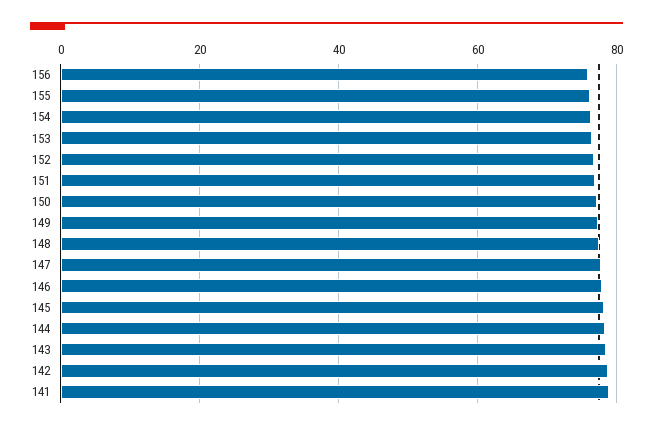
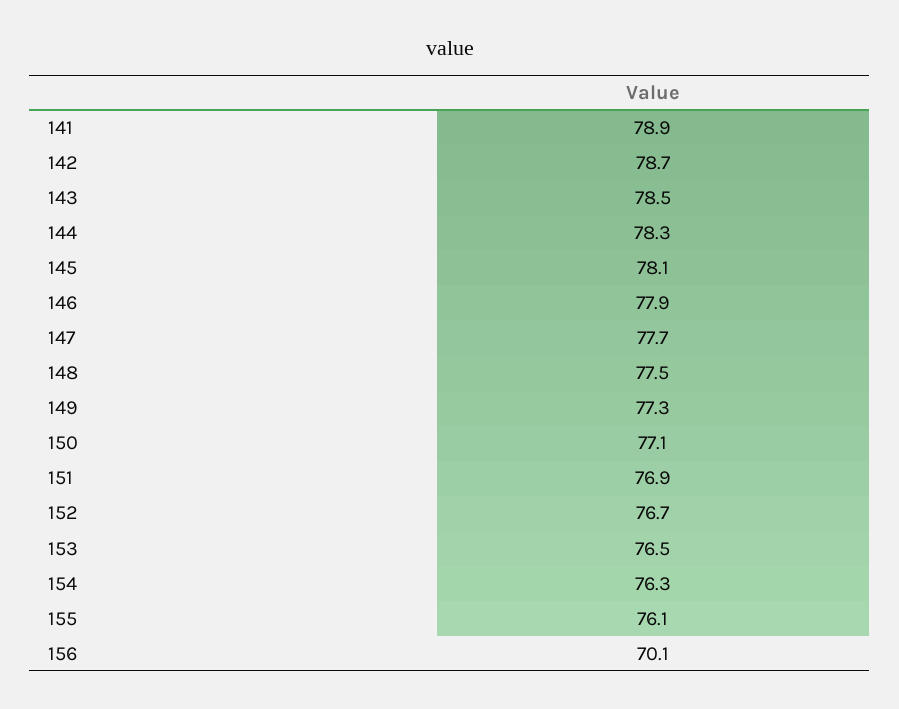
  {
-   "156": 76,
+   "156": 70.1,
    "155": 76.1,
    "154": 76.3,
    "153": 76.5,
    "152": 76.7,
    "151": 76.9,
    "150": 77.1,
    "149": 77.3,
    "148": 77.5,
    "147": 77.7,
    "146": 77.9,
    "145": 78.1,
    "144": 78.3,
    "143": 78.5,
    "142": 78.7,
    "141": 78.9
  }

